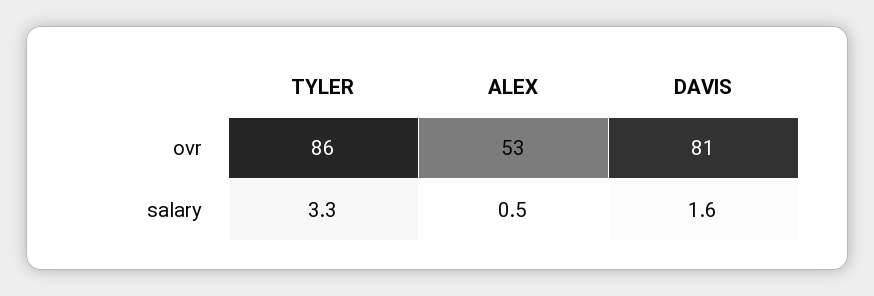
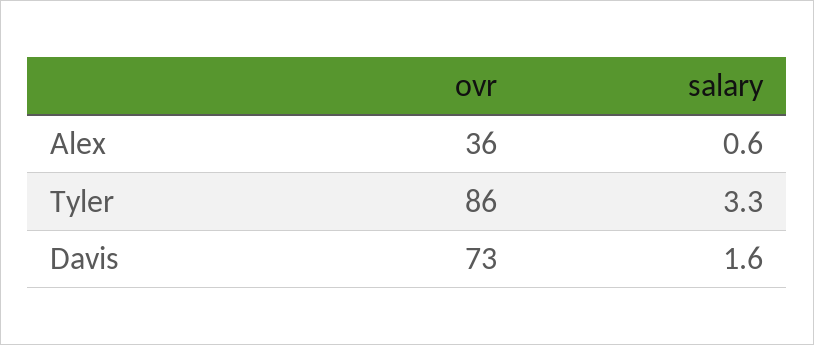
  {
    "TYLER": {
      "ovr": 86,
      "salary": 3.3
    },
    "ALEX": {
-     "ovr": 53,
+     "ovr": 36,
-     "salary": 0.5
+     "salary": 0.6
    },
    "DAVIS": {
-     "ovr": 81,
+     "ovr": 73,
      "salary": 1.6
    }
  }

